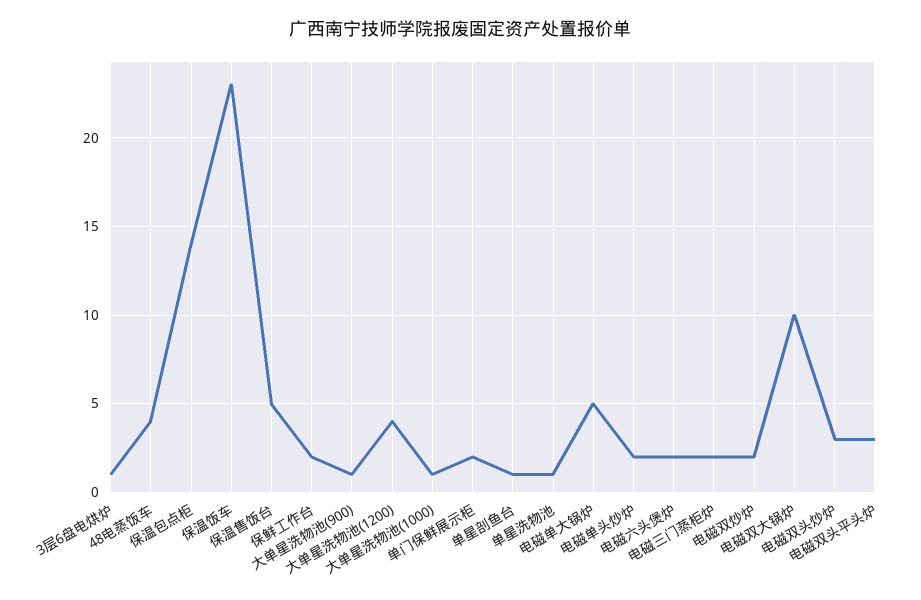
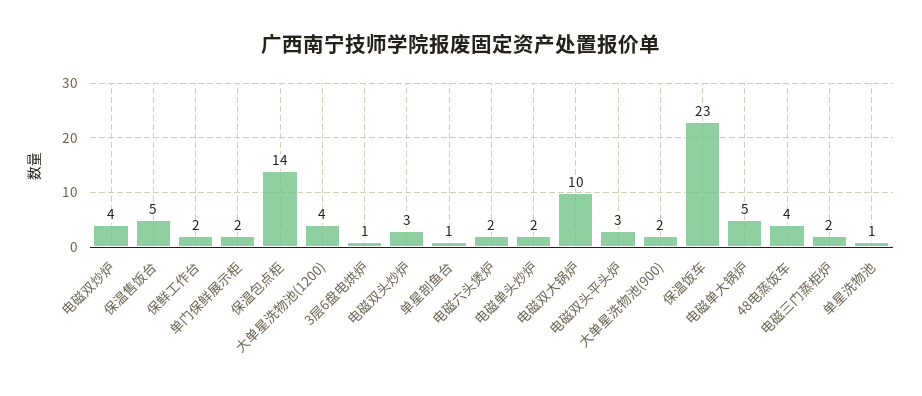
  {
    "3层6盘电烘炉": 1,
    "48电蒸饭车": 4,
    "保温包点柜": 14,
    "保温饭车": 23,
    "保温售饭台": 5,
    "保鲜工作台": 2,
-   "大单星洗物池(900)": 1,
+   "大单星洗物池(900)": 2,
    "大单星洗物池(1200)": 4,
-   "大单星洗物池(1000)": 1,
    "单门保鲜展示柜": 2,
    "单星剖鱼台": 1,
    "单星洗物池": 1,
    "电磁单大锅炉": 5,
    "电磁单头炒炉": 2,
    "电磁六头煲炉": 2,
    "电磁三门蒸柜炉": 2,
-   "电磁双炒炉": 2,
+   "电磁双炒炉": 4,
    "电磁双大锅炉": 10,
    "电磁双头炒炉": 3,
    "电磁双头平头炉": 3
  }

